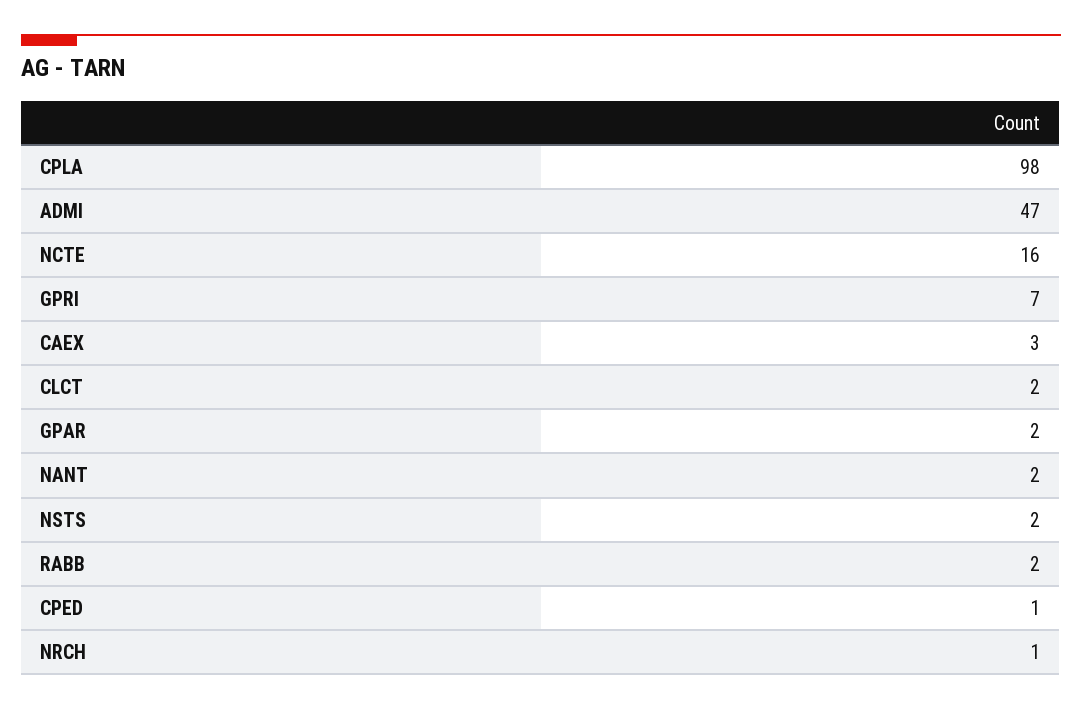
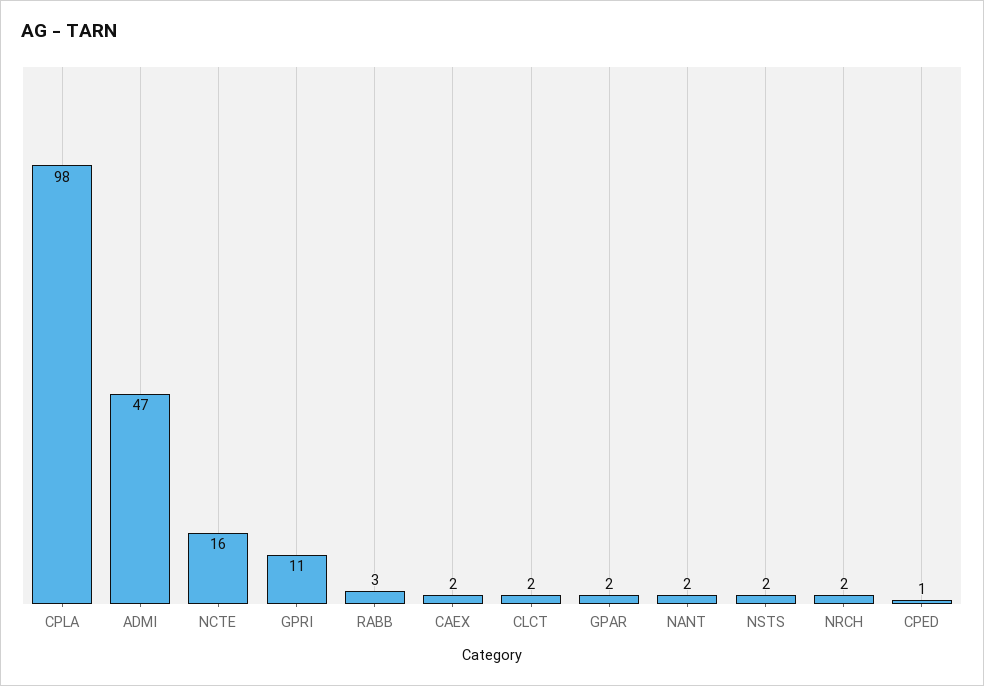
  {
    "CPLA": 98,
    "ADMI": 47,
    "NCTE": 16,
-   "GPRI": 7,
+   "GPRI": 11,
-   "CAEX": 3,
+   "CAEX": 2,
    "CLCT": 2,
    "GPAR": 2,
    "NANT": 2,
    "NSTS": 2,
-   "RABB": 2,
+   "RABB": 3,
    "CPED": 1,
-   "NRCH": 1
+   "NRCH": 2
  }

